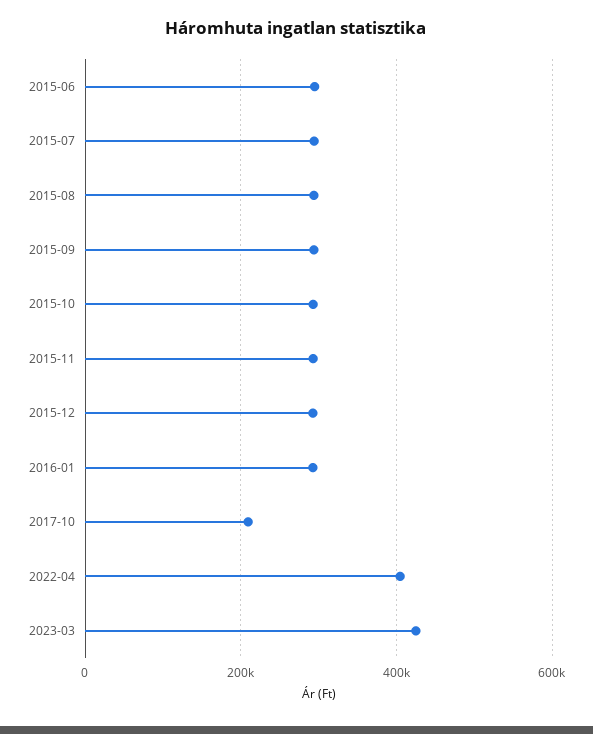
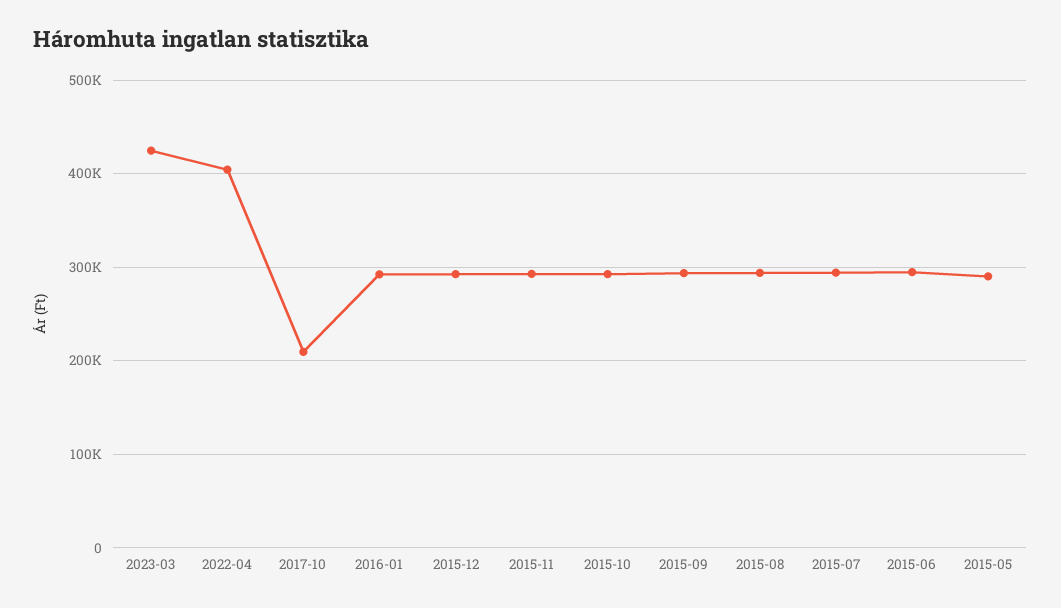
  {
    "2015-06": 290000,
    "2015-07": 290000,
    "2015-08": 290000,
    "2015-09": 290000,
    "2015-10": 290000,
    "2015-11": 290000,
    "2015-12": 290000,
    "2016-01": 290000,
    "2017-10": 210000,
    "2022-04": 400000,
-   "2023-03": 420000
+   "2023-03": 420000,
+   "2015-05": 290000
  }

